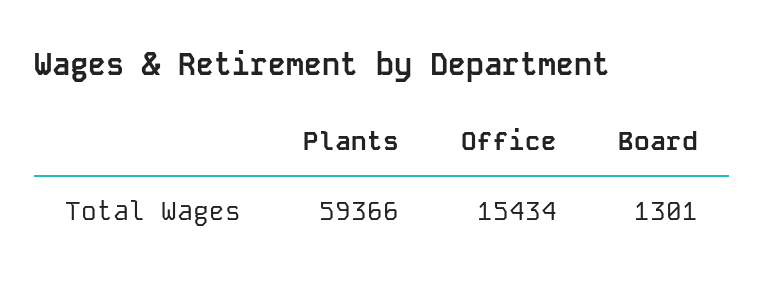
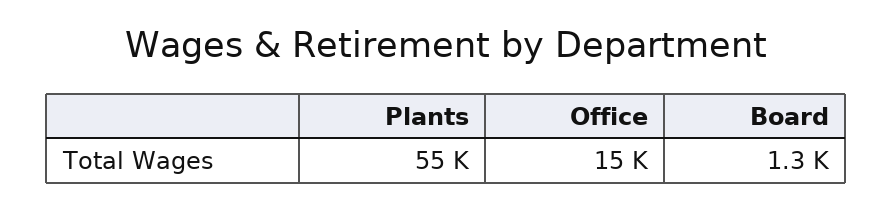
  {
-   "Plants": 59366,
+   "Plants": 55000,
    "Office": 15434,
    "Board": 1301
  }

